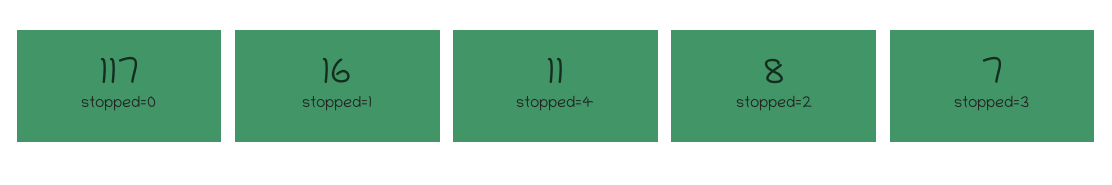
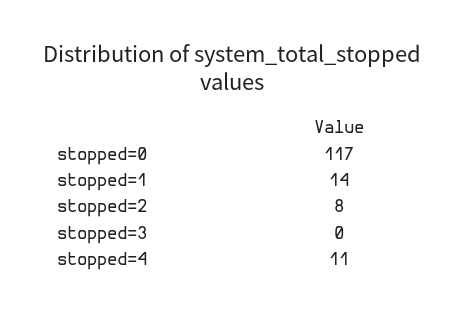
  {
    "stopped=0": 117,
-   "stopped=1": 16,
+   "stopped=1": 14,
    "stopped=4": 11,
    "stopped=2": 8,
-   "stopped=3": 7
+   "stopped=3": 0
  }

